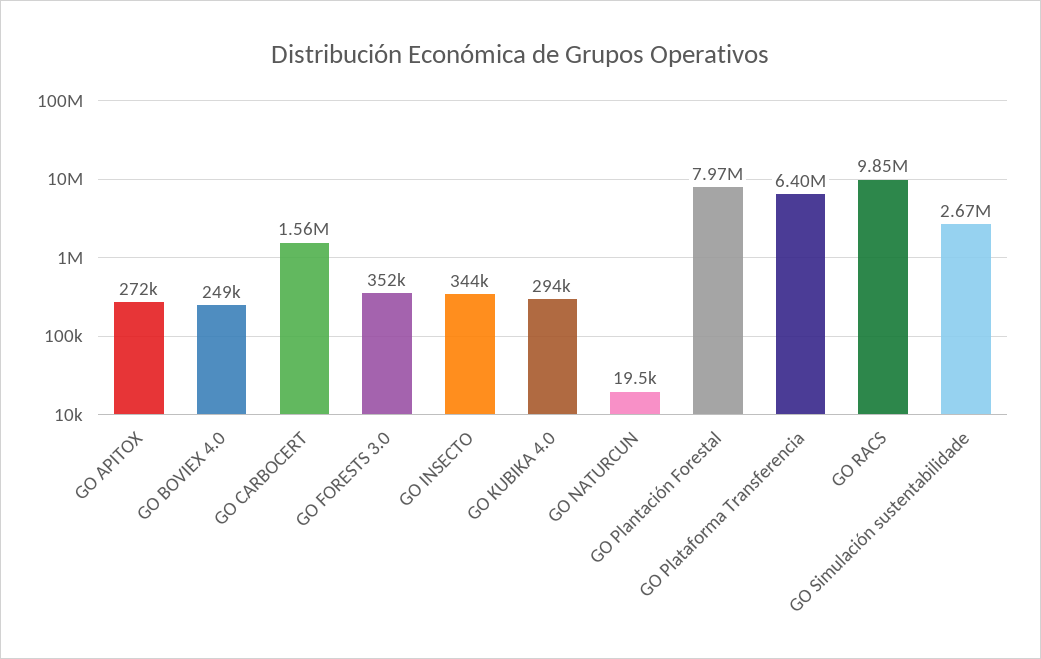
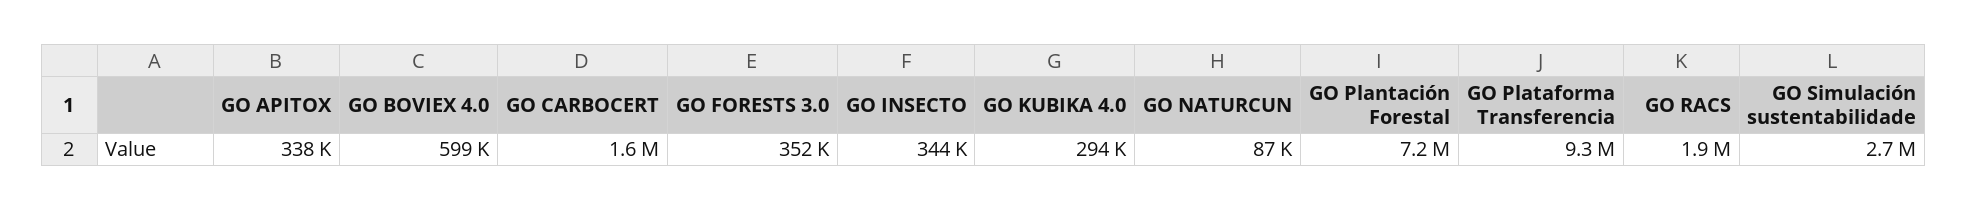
  {
-   "GO APITOX": 272000,
+   "GO APITOX": 338000,
-   "GO BOVIEX 4.0": 249000,
+   "GO BOVIEX 4.0": 599000,
    "GO CARBOCERT": 1560000,
    "GO FORESTS 3.0": 352000,
    "GO INSECTO": 344000,
    "GO KUBIKA 4.0": 294000,
-   "GO NATURCUN": 19500,
+   "GO NATURCUN": 87000,
-   "GO Plantación Forestal": 7970000,
+   "GO Plantación Forestal": 7200000,
-   "GO Plataforma Transferencia": 6400000,
+   "GO Plataforma Transferencia": 9300000,
-   "GO RACS": 9850000,
+   "GO RACS": 1900000,
    "GO Simulación sustentabilidade": 2670000
  }

